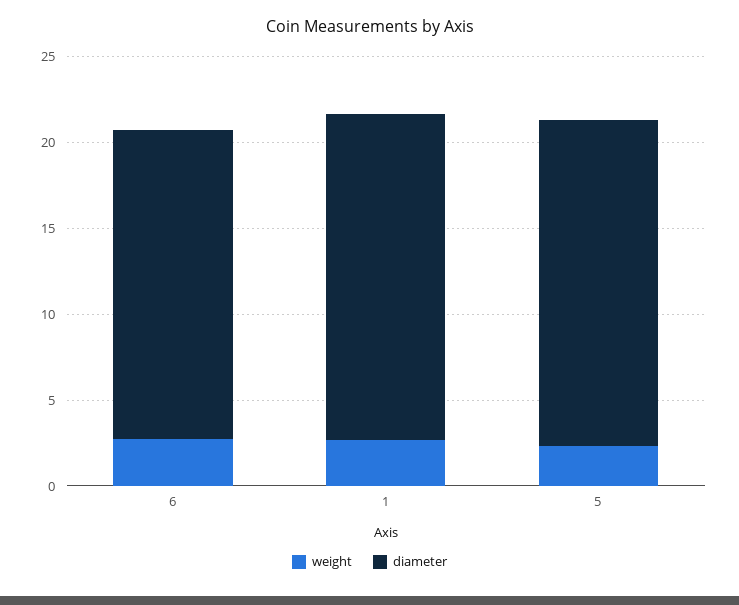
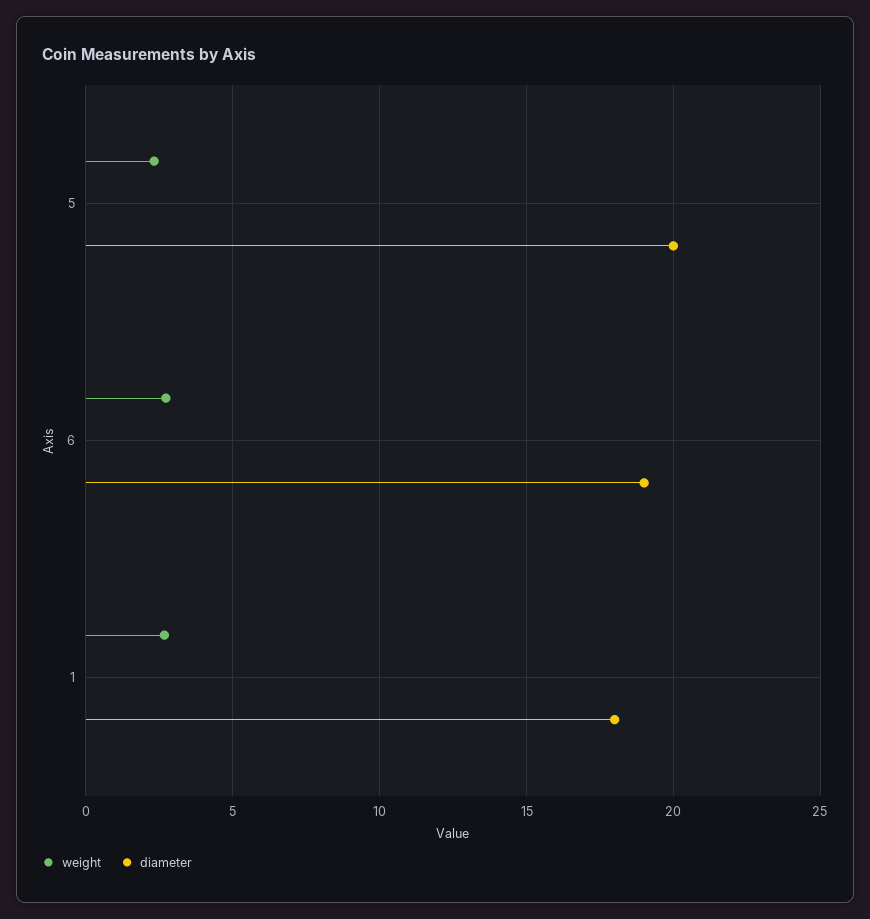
  {
    "weight": {
      "6": 2.5,
      "1": 2.5,
      "5": 2.5
    },
    "diameter": {
-     "6": 18,
+     "6": 19,
-     "1": 19,
+     "1": 18,
-     "5": 19
+     "5": 20
    }
  }

